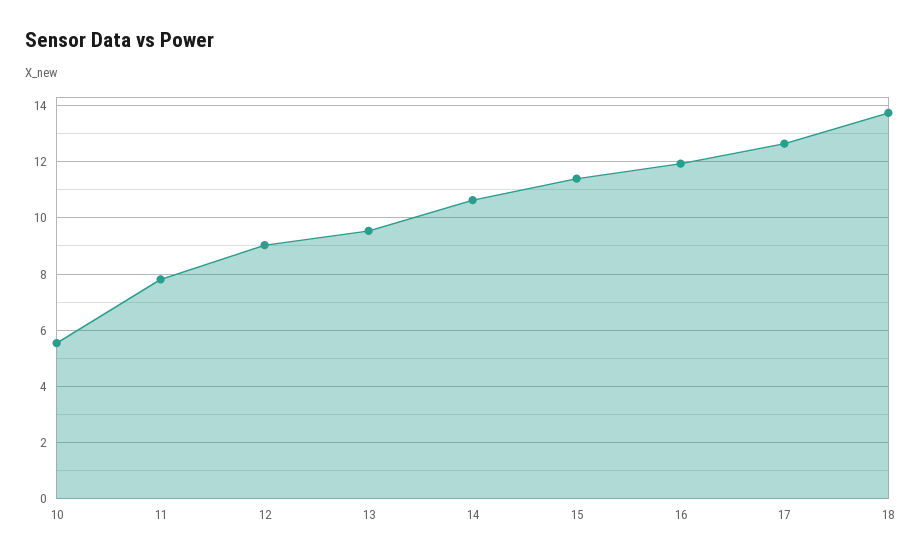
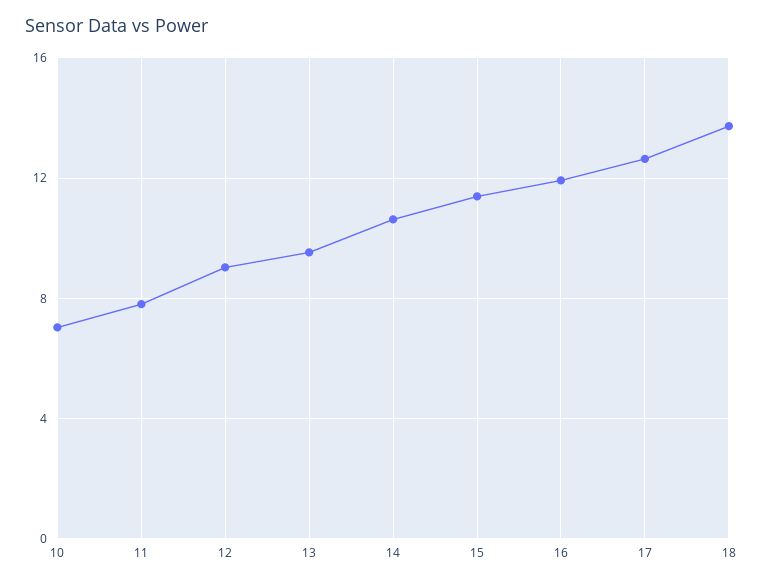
  {
-   "10": 5.5,
+   "10": 7,
    "11": 7.75,
    "12": 9,
    "13": 9.5,
    "14": 10.75,
    "15": 11.5,
    "16": 12,
    "17": 12.75,
    "18": 13.75
  }

